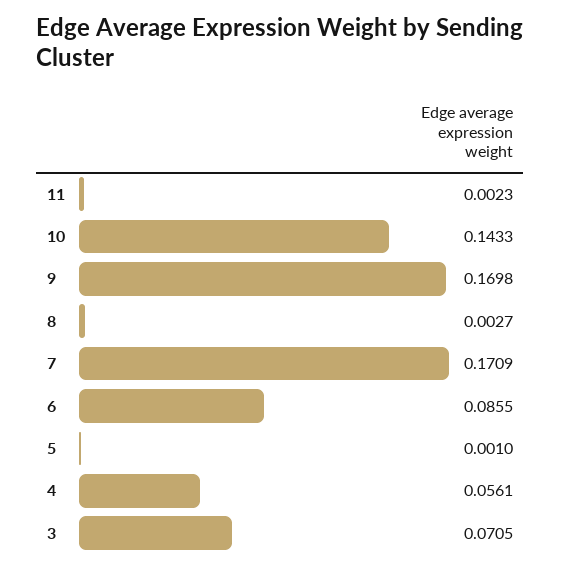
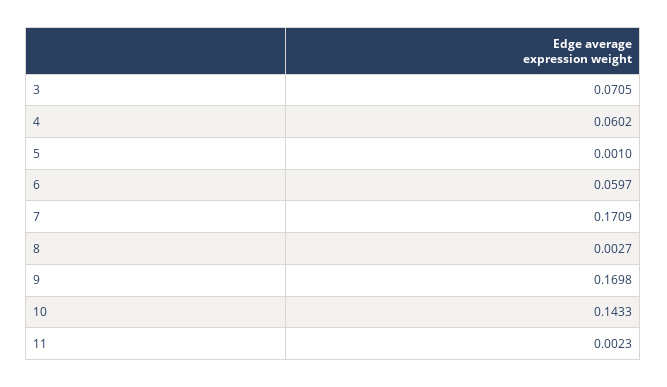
  {
    "11": 0.0023,
    "10": 0.1433,
    "9": 0.1698,
    "8": 0.0027,
    "7": 0.1709,
-   "6": 0.0855,
+   "6": 0.0597,
    "5": 0.001,
-   "4": 0.0561,
+   "4": 0.0602,
    "3": 0.0705
  }

